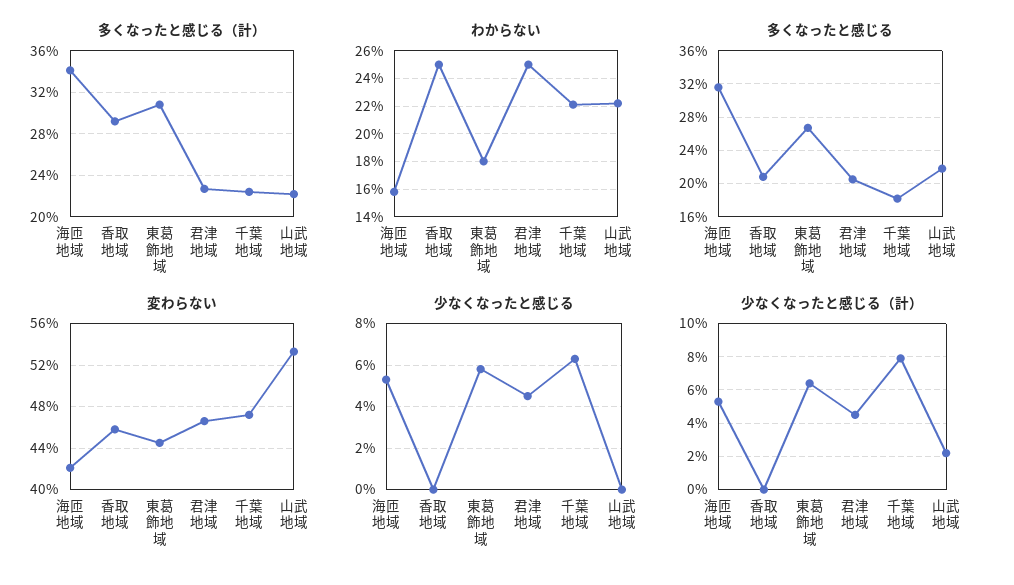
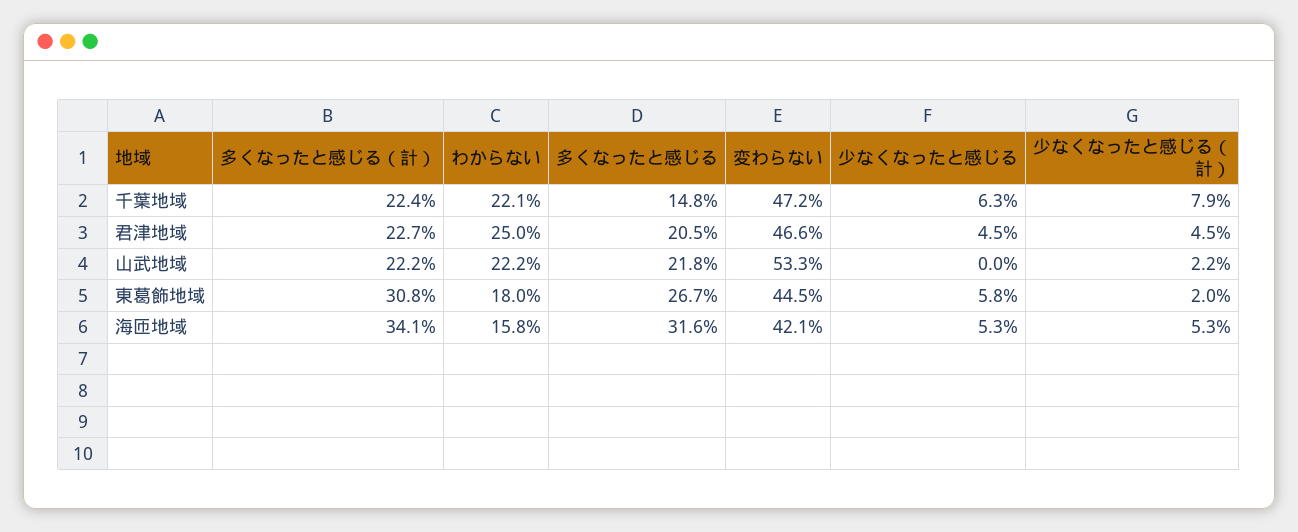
  {
    "多くなったと感じる（計）": {
      "海匝地域": 34.1,
-     "香取地域": 29,
      "東葛飾地域": 30.8,
      "君津地域": 22.7,
      "千葉地域": 22.4,
      "山武地域": 22.2
    },
    "わからない": {
      "海匝地域": 15.8,
-     "香取地域": 25,
      "東葛飾地域": 18,
      "君津地域": 25,
      "千葉地域": 22.1,
      "山武地域": 22.2
    },
    "多くなったと感じる": {
      "海匝地域": 31.6,
-     "香取地域": 21,
      "東葛飾地域": 26.7,
      "君津地域": 20.5,
-     "千葉地域": 18,
+     "千葉地域": 14.8,
      "山武地域": 21.8
    },
    "変わらない": {
      "海匝地域": 42.1,
-     "香取地域": 46,
      "東葛飾地域": 44.5,
      "君津地域": 46.6,
      "千葉地域": 47.2,
      "山武地域": 53.3
    },
    "少なくなったと感じる": {
      "海匝地域": 5.3,
-     "香取地域": 0,
      "東葛飾地域": 5.8,
      "君津地域": 4.5,
      "千葉地域": 6.3,
      "山武地域": 0
    },
    "少なくなったと感じる（計）": {
      "海匝地域": 5.3,
-     "香取地域": 0,
-     "東葛飾地域": 6.5,
+     "東葛飾地域": 2,
      "君津地域": 4.5,
      "千葉地域": 7.9,
      "山武地域": 2.2
    }
  }

